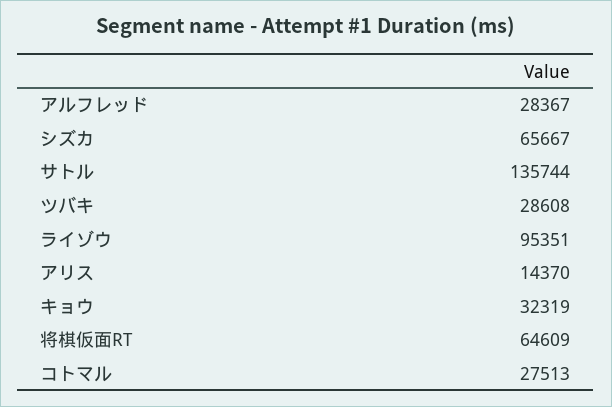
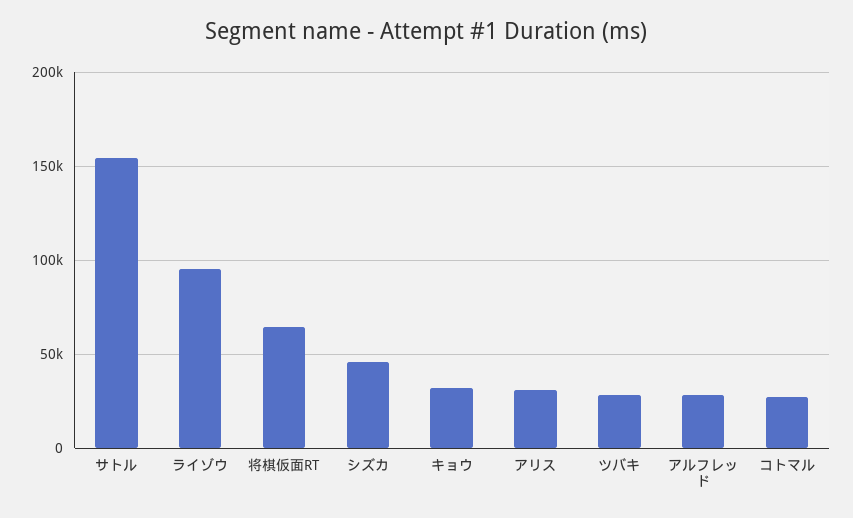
  {
    "アルフレッド": 28367,
-   "シズカ": 65667,
+   "シズカ": 45000,
-   "サトル": 135744,
+   "サトル": 155000,
    "ツバキ": 28608,
    "ライゾウ": 95351,
-   "アリス": 14370,
+   "アリス": 30000,
    "キョウ": 32319,
    "将棋仮面RT": 64609,
    "コトマル": 27513
  }

